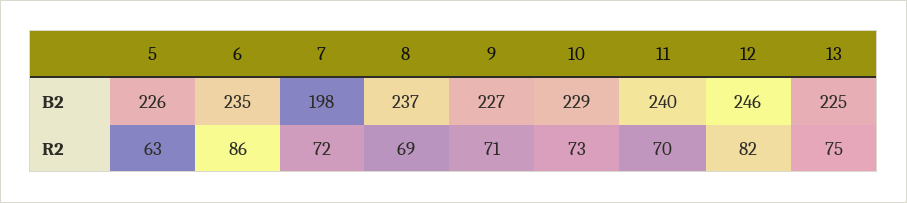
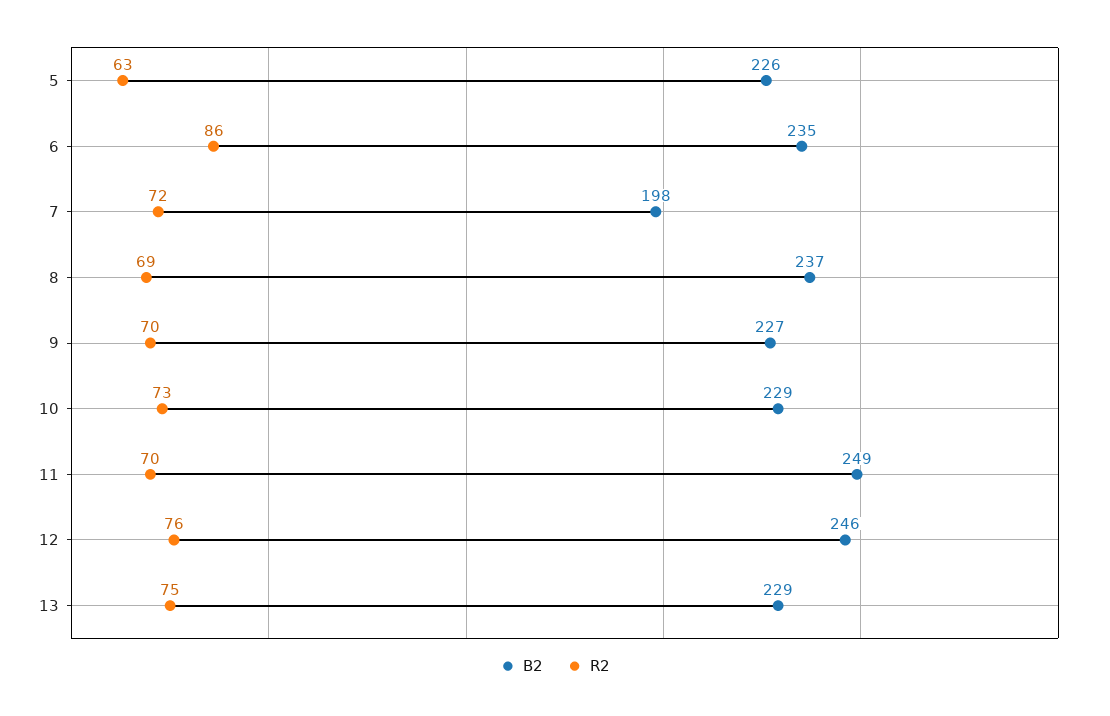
  {
    "B2": {
      "5": 226,
      "6": 235,
      "7": 198,
      "8": 237,
      "9": 227,
      "10": 229,
-     "11": 240,
+     "11": 249,
      "12": 246,
-     "13": 225
+     "13": 229
    },
    "R2": {
      "5": 63,
      "6": 86,
      "7": 72,
      "8": 69,
-     "9": 71,
+     "9": 70,
      "10": 73,
      "11": 70,
-     "12": 82,
+     "12": 76,
      "13": 75
    }
  }

